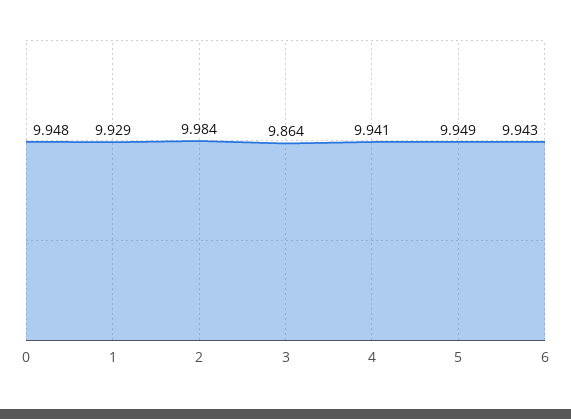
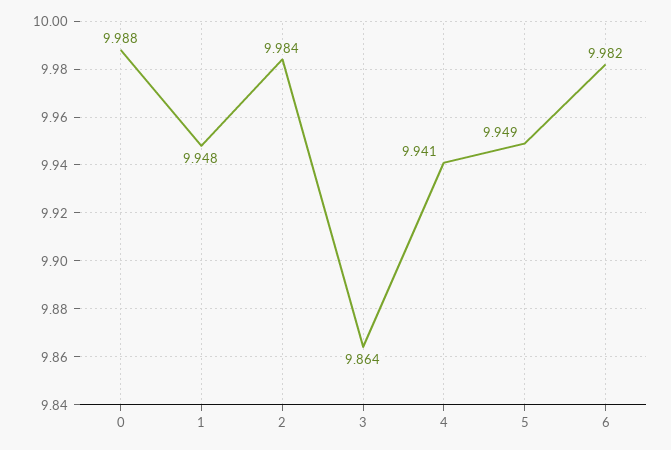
  {
-   "0": 9.948,
+   "0": 9.988,
-   "1": 9.929,
+   "1": 9.948,
    "2": 9.984,
    "3": 9.864,
    "4": 9.941,
    "5": 9.949,
-   "6": 9.943
+   "6": 9.982
  }

